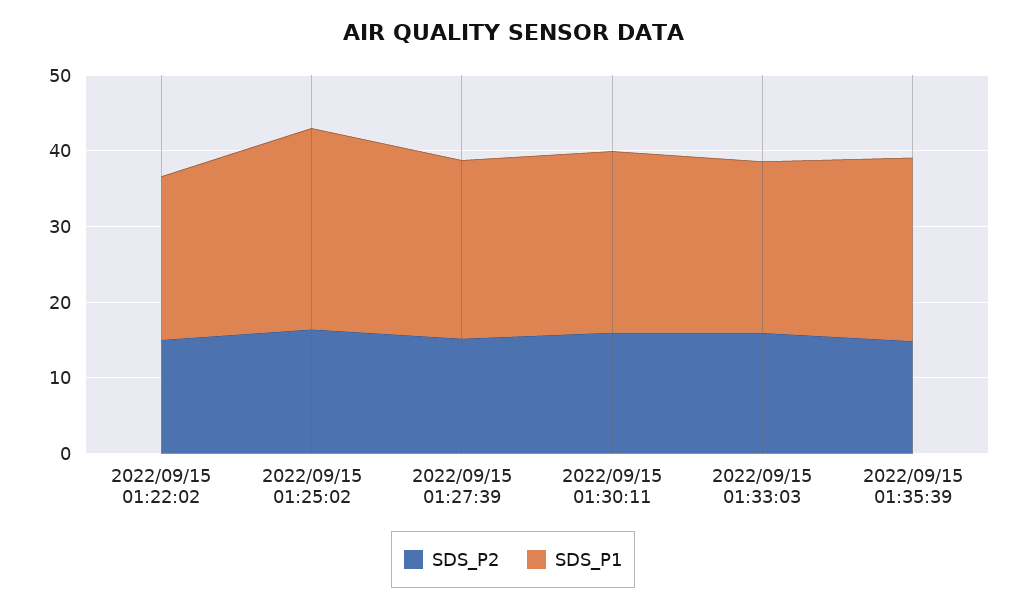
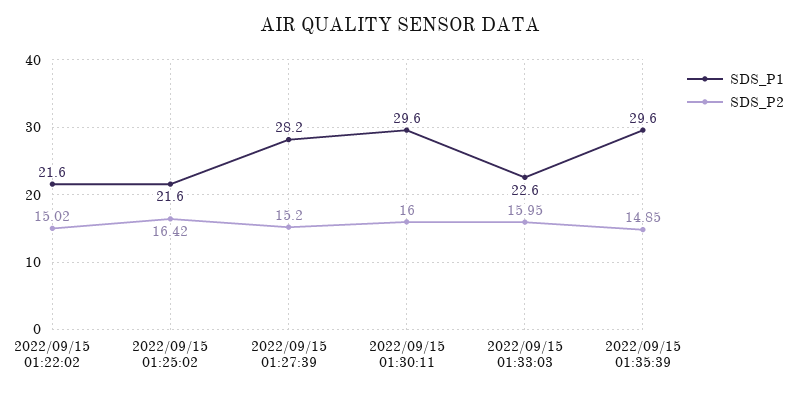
  {
    "SDS_P2": {
      "2022/09/15 01:22:02": 15.02,
      "2022/09/15 01:25:02": 16.42,
      "2022/09/15 01:27:39": 15.2,
      "2022/09/15 01:30:11": 16,
      "2022/09/15 01:33:03": 15.95,
      "2022/09/15 01:35:39": 14.85
    },
    "SDS_P1": {
      "2022/09/15 01:22:02": 21.6,
-     "2022/09/15 01:25:02": 26,
+     "2022/09/15 01:25:02": 21.6,
-     "2022/09/15 01:27:39": 24,
+     "2022/09/15 01:27:39": 28.2,
-     "2022/09/15 01:30:11": 24,
+     "2022/09/15 01:30:11": 29.6,
      "2022/09/15 01:33:03": 22.6,
-     "2022/09/15 01:35:39": 24
+     "2022/09/15 01:35:39": 29.6
    }
  }

